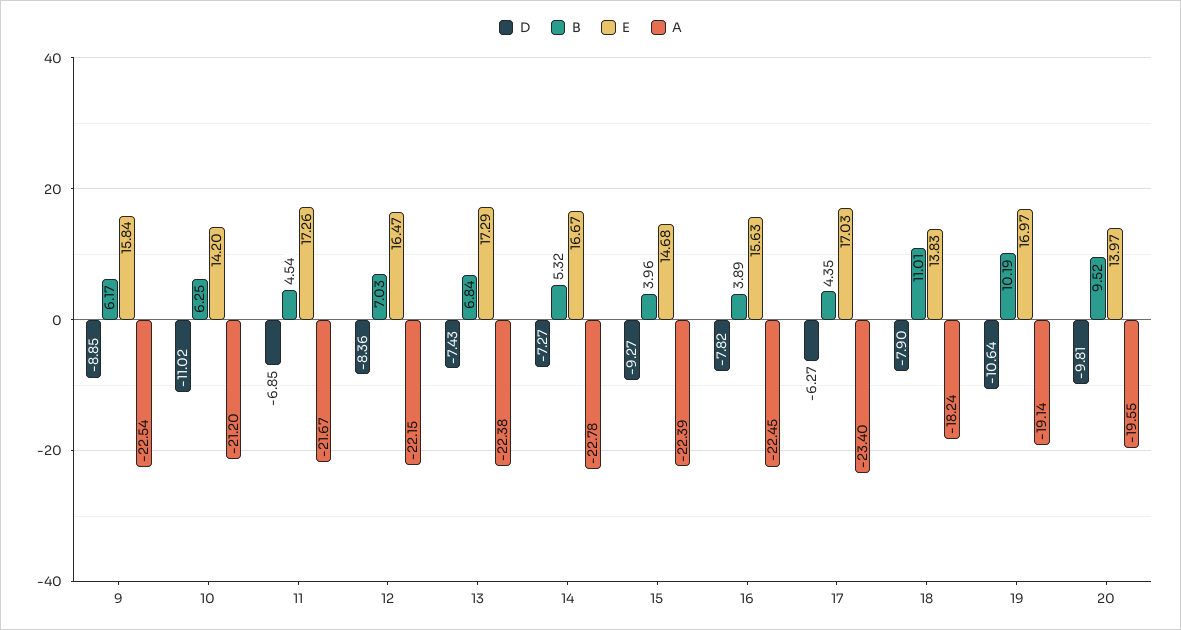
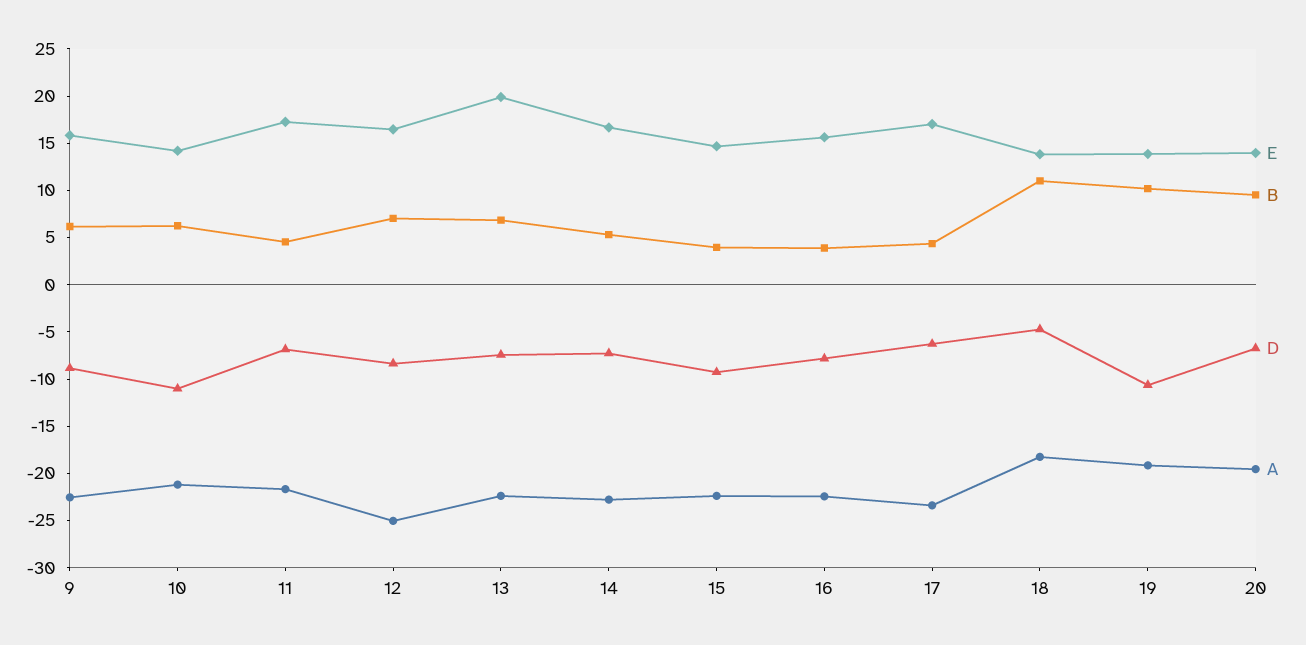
  {
    "D": {
      "9": -8.85,
      "10": -11.02,
      "11": -6.85,
      "12": -8.36,
      "13": -7.43,
      "14": -7.27,
      "15": -9.27,
      "16": -7.82,
      "17": -6.27,
-     "18": -7.9,
+     "18": -5,
      "19": -10.64,
-     "20": -9.81
+     "20": -7
    },
    "B": {
      "9": 6.17,
      "10": 6.25,
      "11": 4.54,
      "12": 7.03,
      "13": 6.84,
      "14": 5.32,
      "15": 3.96,
      "16": 3.89,
      "17": 4.35,
      "18": 11.01,
      "19": 10.19,
      "20": 9.52
    },
    "E": {
      "9": 15.84,
      "10": 14.2,
      "11": 17.26,
      "12": 16.47,
-     "13": 17.29,
+     "13": 20,
      "14": 16.67,
      "15": 14.68,
      "16": 15.63,
      "17": 17.03,
      "18": 13.83,
-     "19": 16.97,
+     "19": 14,
      "20": 13.97
    },
    "A": {
      "9": -22.54,
      "10": -21.2,
      "11": -21.67,
-     "12": -22.15,
+     "12": -25,
      "13": -22.38,
      "14": -22.78,
      "15": -22.39,
      "16": -22.45,
      "17": -23.4,
      "18": -18.24,
      "19": -19.14,
      "20": -19.55
    }
  }

